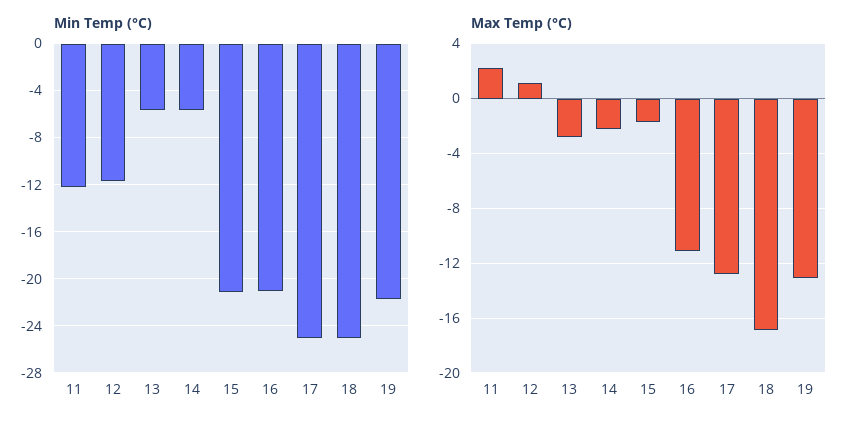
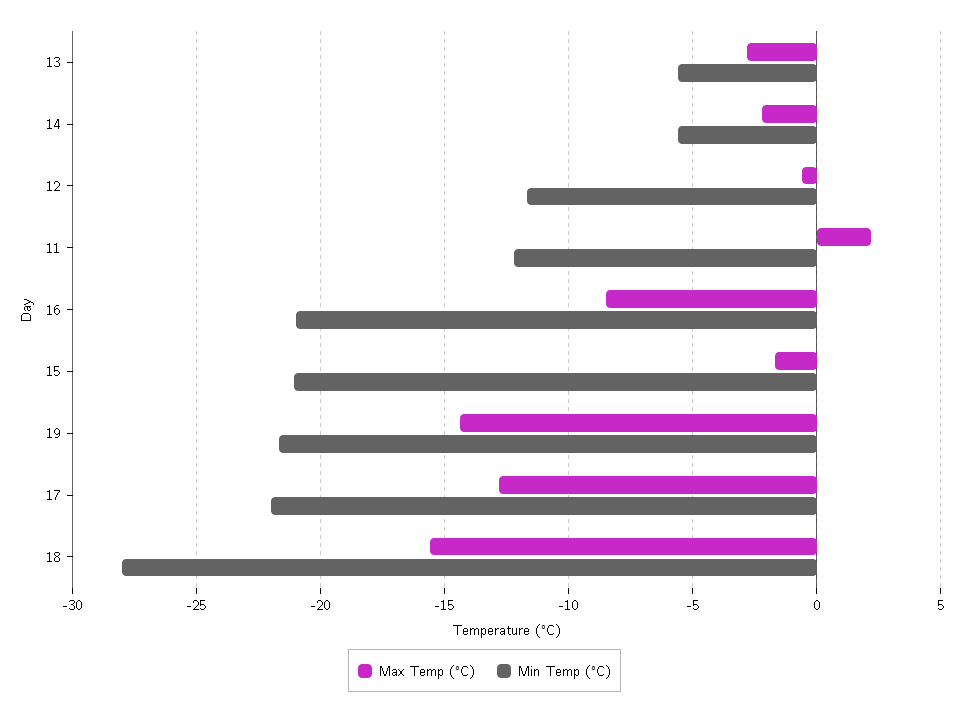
  {
    "Min Temp (°C)": {
      "11": -12,
      "12": -11.5,
      "13": -5.5,
      "14": -5.5,
      "15": -21,
      "16": -21,
-     "17": -25,
+     "17": -22,
-     "18": -25,
+     "18": -28,
      "19": -21.5
    },
    "Max Temp (°C)": {
      "11": 2,
-     "12": 1,
+     "12": -0.5,
      "13": -3,
      "14": -2,
      "15": -1.5,
-     "16": -11,
+     "16": -8.5,
      "17": -13,
-     "18": -17,
+     "18": -15.5,
-     "19": -13
+     "19": -14.5
    }
  }

